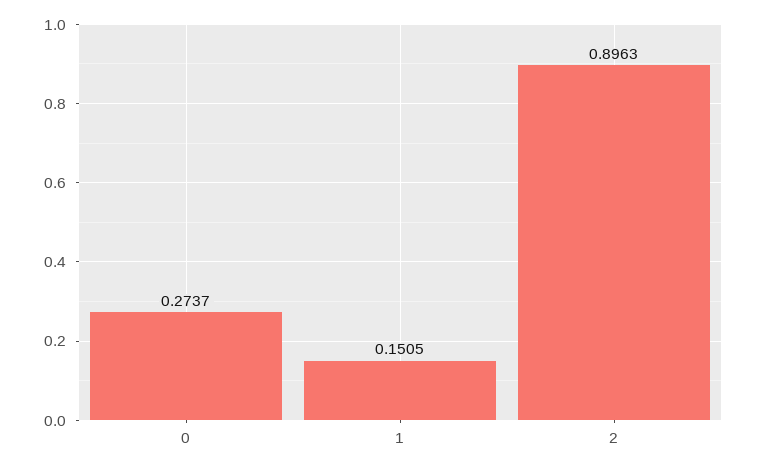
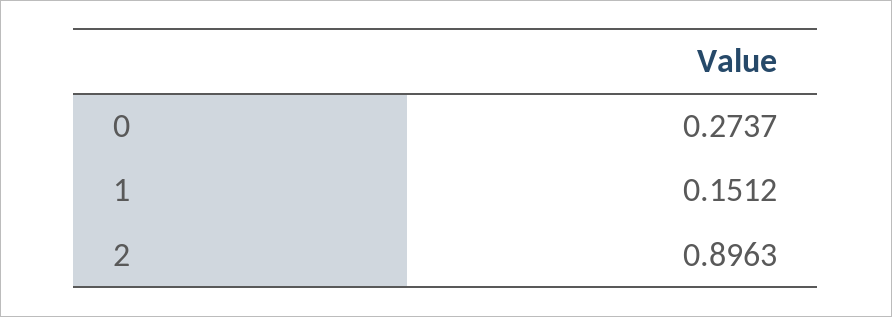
  {
    "0": 0.2737,
-   "1": 0.1505,
+   "1": 0.1512,
    "2": 0.8963
  }

